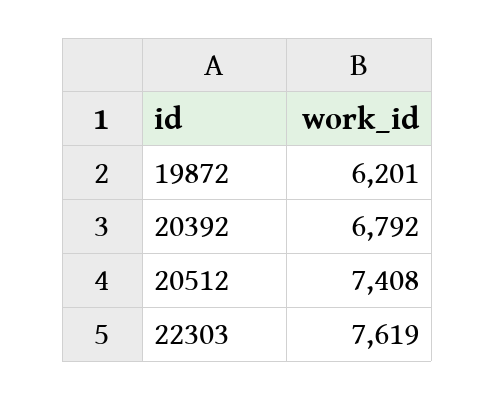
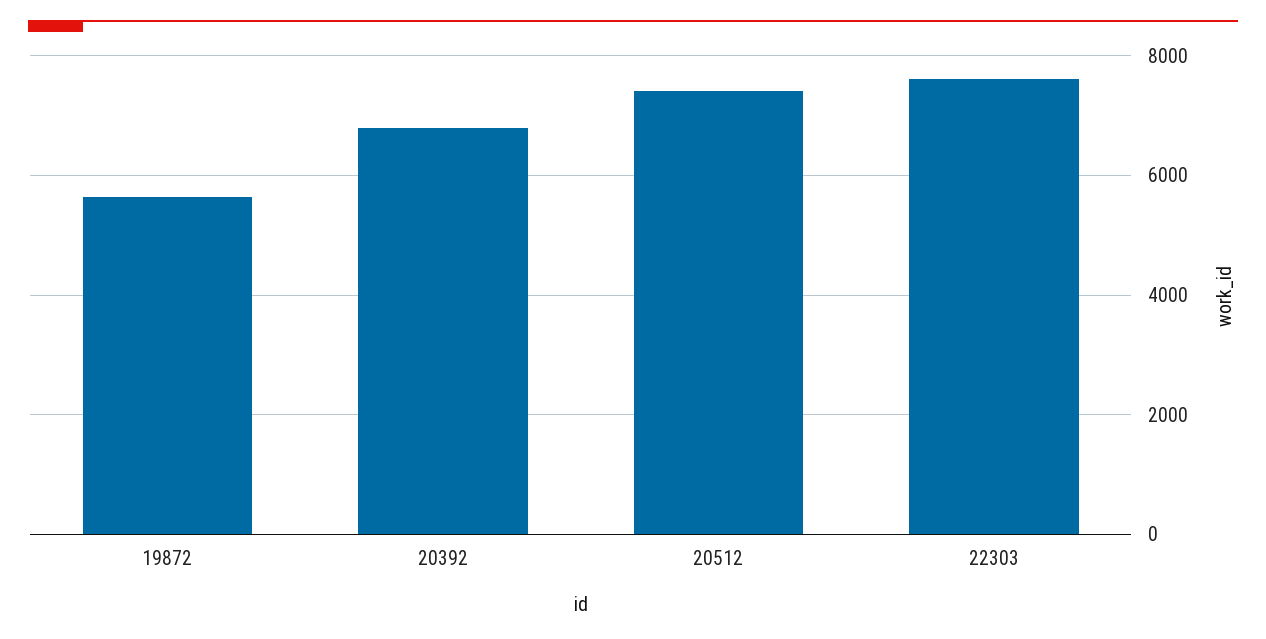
  {
-   "19872": 6201,
+   "19872": 5600,
    "20392": 6792,
    "20512": 7408,
    "22303": 7619
  }

